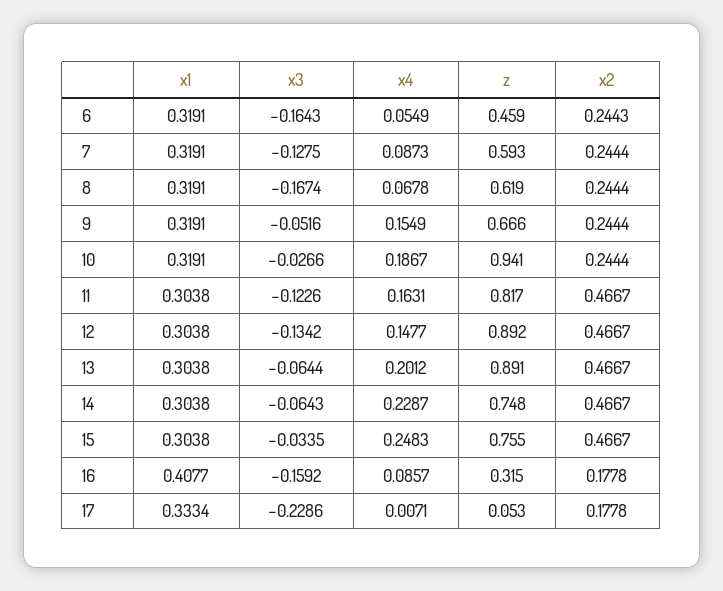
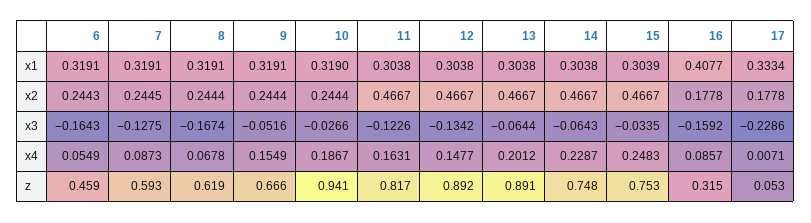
  {
    "x1": {
      "6": 0.3191,
      "7": 0.3191,
      "8": 0.3191,
      "9": 0.3191,
-     "10": 0.3191,
+     "10": 0.319,
      "11": 0.3038,
      "12": 0.3038,
      "13": 0.3038,
      "14": 0.3038,
-     "15": 0.3038,
+     "15": 0.3039,
      "16": 0.4077,
      "17": 0.3334
    },
    "x3": {
      "6": -0.1643,
      "7": -0.1275,
      "8": -0.1674,
      "9": -0.0516,
      "10": -0.0266,
      "11": -0.1226,
      "12": -0.1342,
      "13": -0.0644,
      "14": -0.0643,
      "15": -0.0335,
      "16": -0.1592,
      "17": -0.2286
    },
    "x4": {
      "6": 0.0549,
      "7": 0.0873,
      "8": 0.0678,
      "9": 0.1549,
      "10": 0.1867,
      "11": 0.1631,
      "12": 0.1477,
      "13": 0.2012,
      "14": 0.2287,
      "15": 0.2483,
      "16": 0.0857,
      "17": 0.0071
    },
    "z": {
      "6": 0.459,
      "7": 0.593,
      "8": 0.619,
      "9": 0.666,
      "10": 0.941,
      "11": 0.817,
      "12": 0.892,
      "13": 0.891,
      "14": 0.748,
-     "15": 0.755,
+     "15": 0.753,
      "16": 0.315,
      "17": 0.053
    },
    "x2": {
      "6": 0.2443,
-     "7": 0.2444,
+     "7": 0.2445,
      "8": 0.2444,
      "9": 0.2444,
      "10": 0.2444,
      "11": 0.4667,
      "12": 0.4667,
      "13": 0.4667,
      "14": 0.4667,
      "15": 0.4667,
      "16": 0.1778,
      "17": 0.1778
    }
  }

